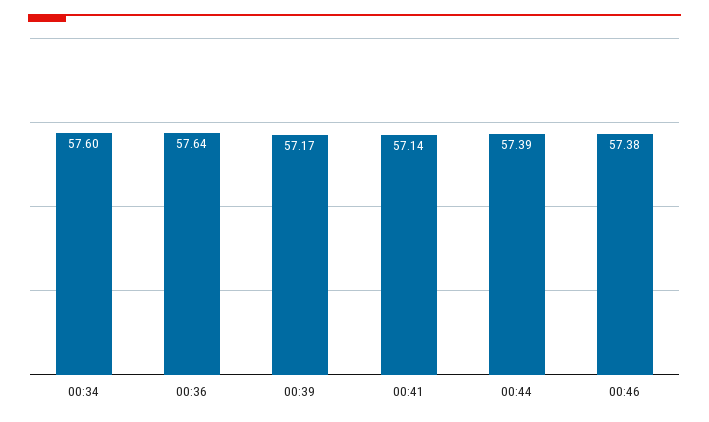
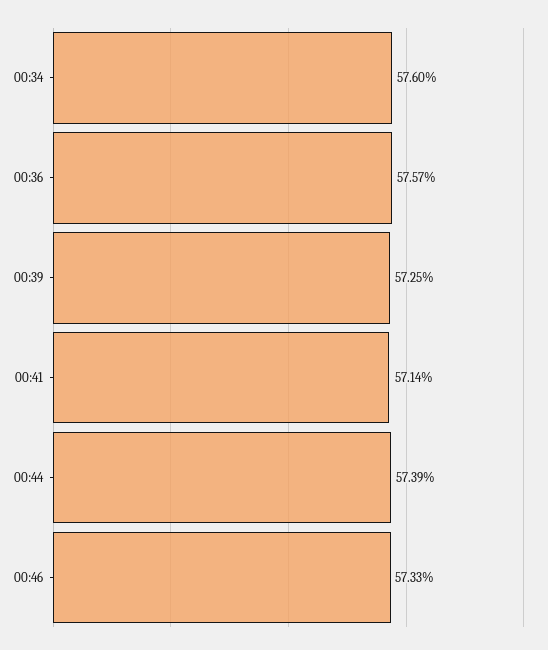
  {
    "00:34": 57.6,
-   "00:36": 57.64,
+   "00:36": 57.57,
-   "00:39": 57.17,
+   "00:39": 57.25,
    "00:41": 57.14,
    "00:44": 57.39,
-   "00:46": 57.38
+   "00:46": 57.33
  }

